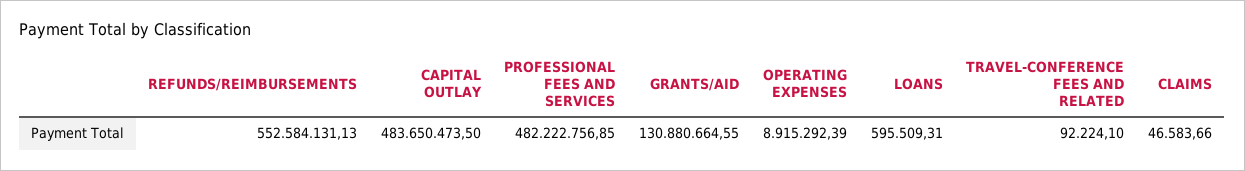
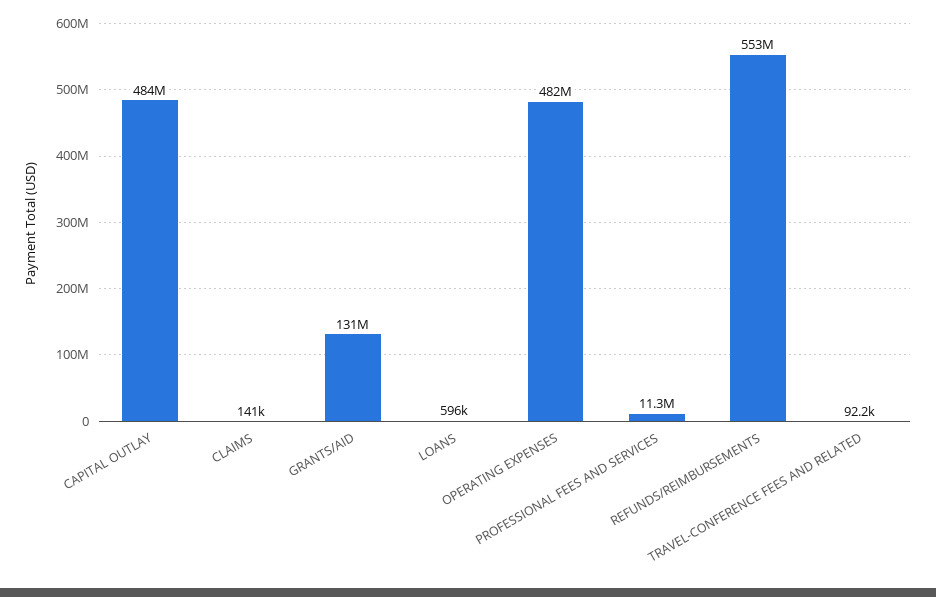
  {
    "REFUNDS/REIMBURSEMENTS": 552584131.13,
    "CAPITAL OUTLAY": 483650473.5,
-   "PROFESSIONAL FEES AND SERVICES": 482222756.85,
+   "PROFESSIONAL FEES AND SERVICES": 11300000,
    "GRANTS/AID": 130880664.55,
-   "OPERATING EXPENSES": 8915292.39,
+   "OPERATING EXPENSES": 482000000,
    "LOANS": 595509.31,
    "TRAVEL-CONFERENCE FEES AND RELATED": 92224.1,
-   "CLAIMS": 46583.66
+   "CLAIMS": 141000
  }

